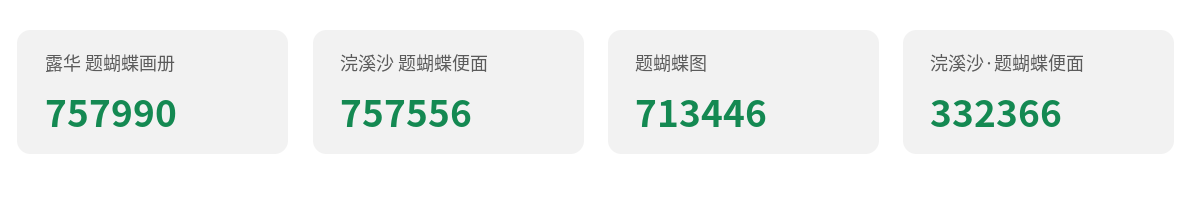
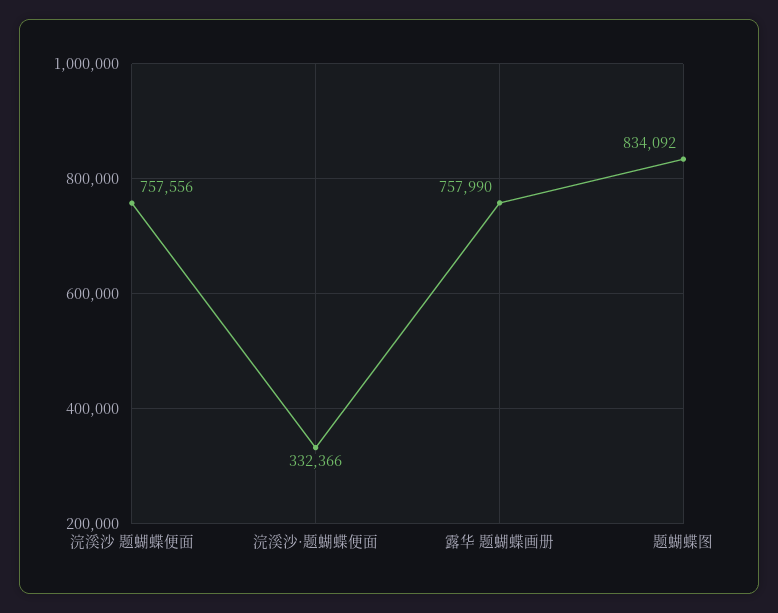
  {
    "露华 题蝴蝶画册": 757990,
    "浣溪沙 题蝴蝶便面": 757556,
-   "题蝴蝶图": 713446,
+   "题蝴蝶图": 834092,
    "浣溪沙·题蝴蝶便面": 332366
  }

